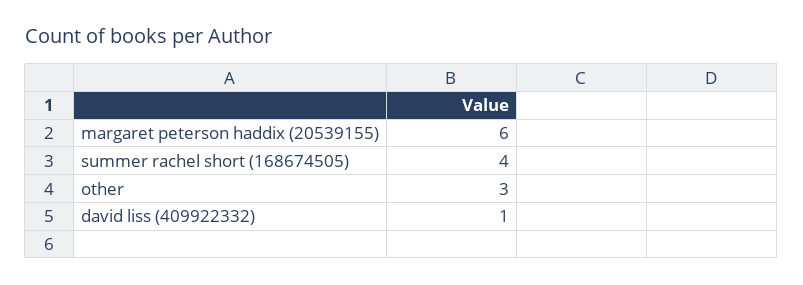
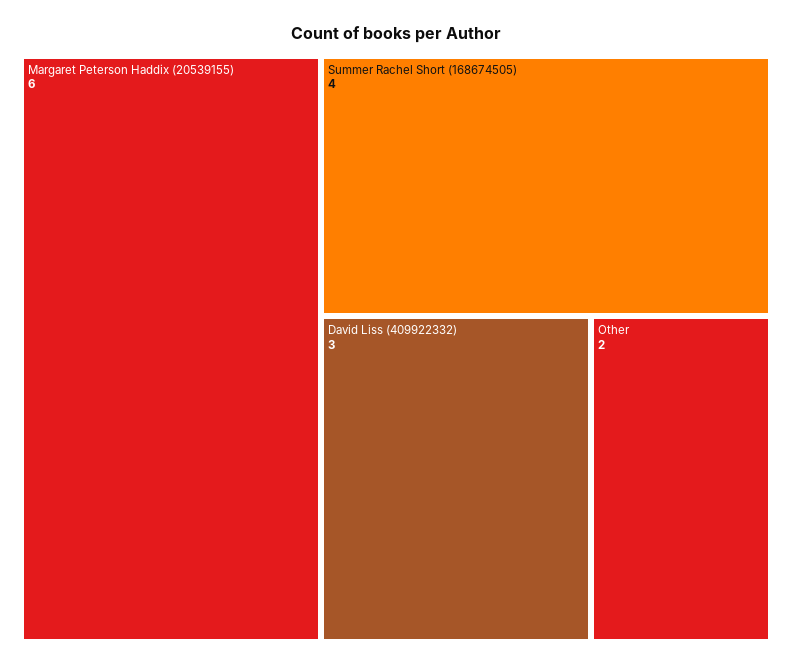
  {
    "margaret peterson haddix (20539155)": 6,
    "summer rachel short (168674505)": 4,
-   "other": 3,
+   "other": 2,
-   "david liss (409922332)": 1
+   "david liss (409922332)": 3
  }

